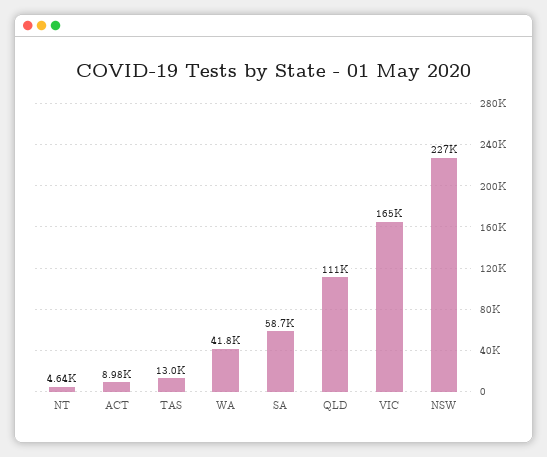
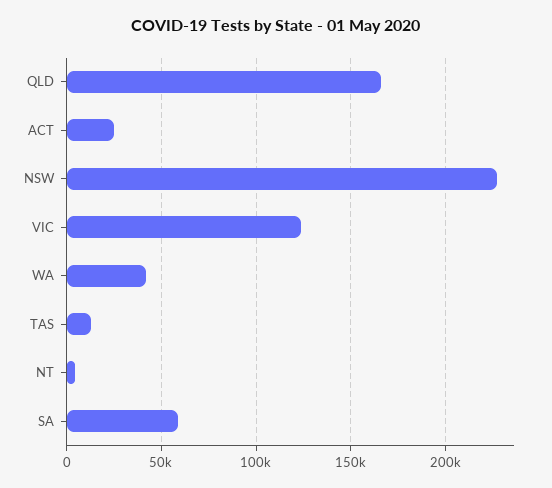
  {
    "NT": 4640,
-   "ACT": 8980,
+   "ACT": 25000,
    "TAS": 13000,
    "WA": 41800,
    "SA": 58700,
-   "QLD": 111000,
+   "QLD": 165000,
-   "VIC": 165000,
+   "VIC": 125000,
    "NSW": 227000
  }

